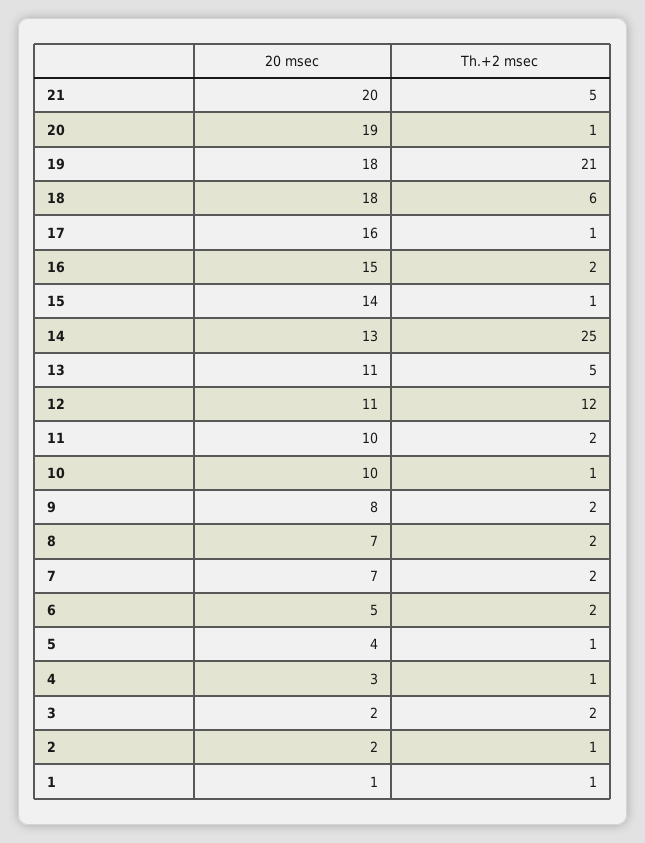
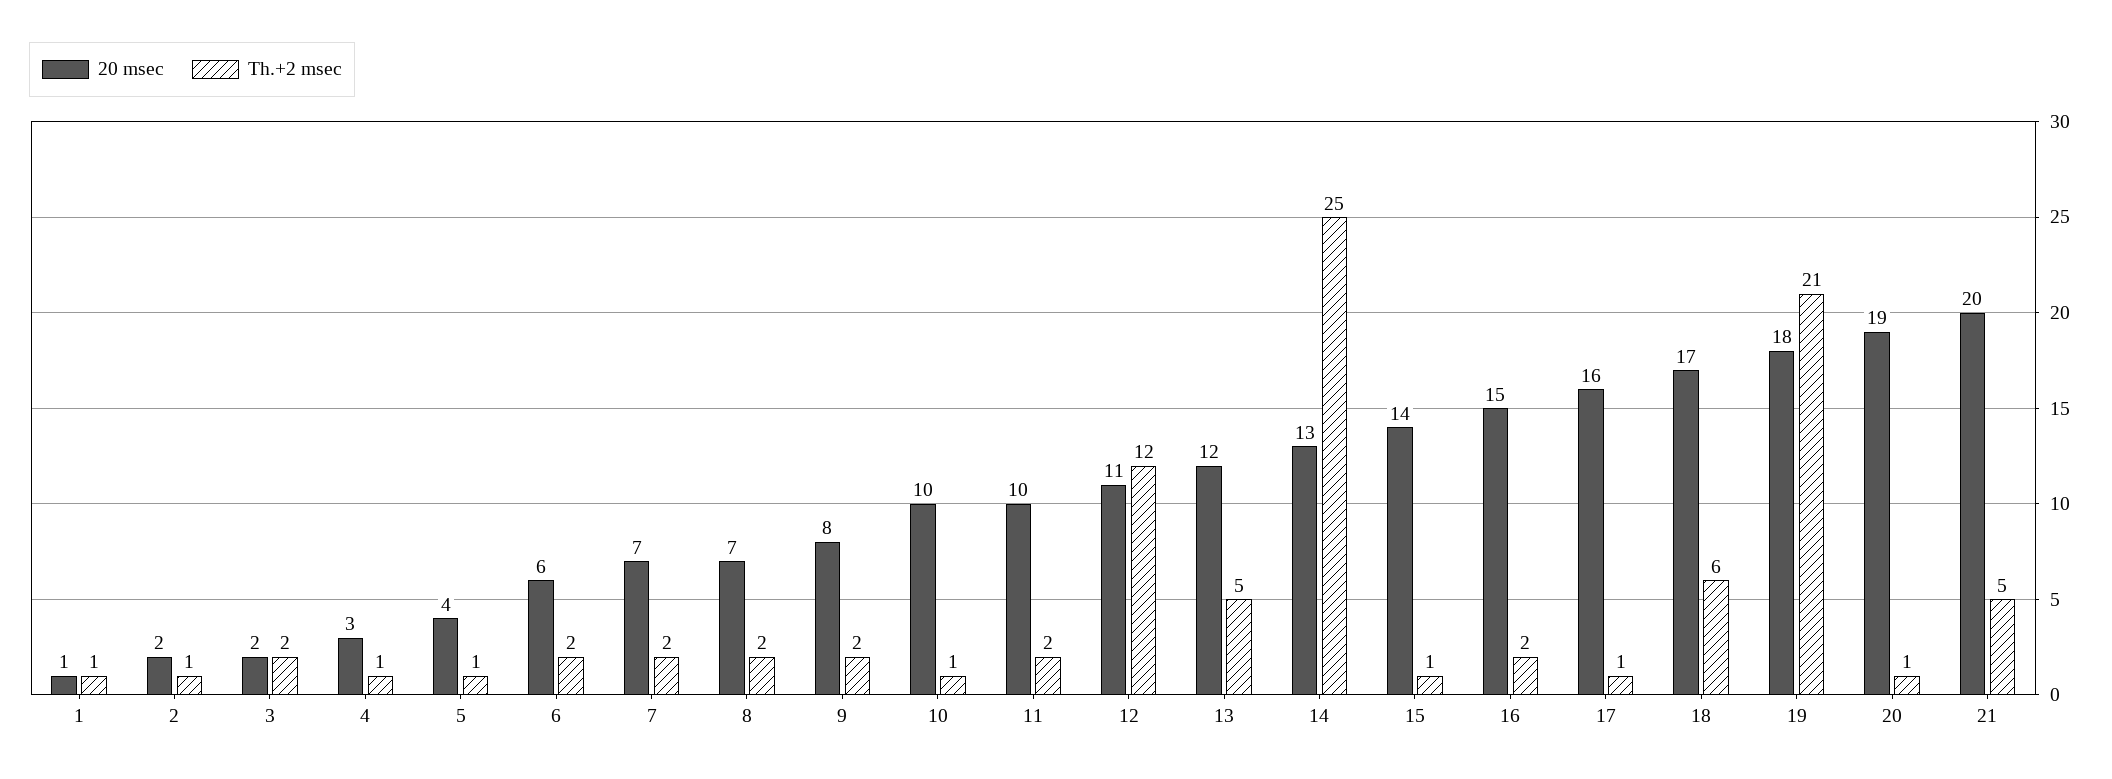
  {
    "20 msec": {
      "21": 20,
      "20": 19,
      "19": 18,
-     "18": 18,
+     "18": 17,
      "17": 16,
      "16": 15,
      "15": 14,
      "14": 13,
-     "13": 11,
+     "13": 12,
      "12": 11,
      "11": 10,
      "10": 10,
      "9": 8,
      "8": 7,
      "7": 7,
-     "6": 5,
+     "6": 6,
      "5": 4,
      "4": 3,
      "3": 2,
      "2": 2,
      "1": 1
    },
    "Th.+2 msec": {
      "21": 5,
      "20": 1,
      "19": 21,
      "18": 6,
      "17": 1,
      "16": 2,
      "15": 1,
      "14": 25,
      "13": 5,
      "12": 12,
      "11": 2,
      "10": 1,
      "9": 2,
      "8": 2,
      "7": 2,
      "6": 2,
      "5": 1,
      "4": 1,
      "3": 2,
      "2": 1,
      "1": 1
    }
  }

